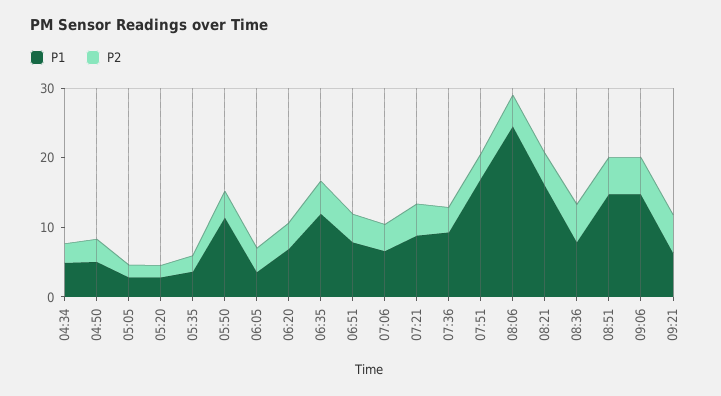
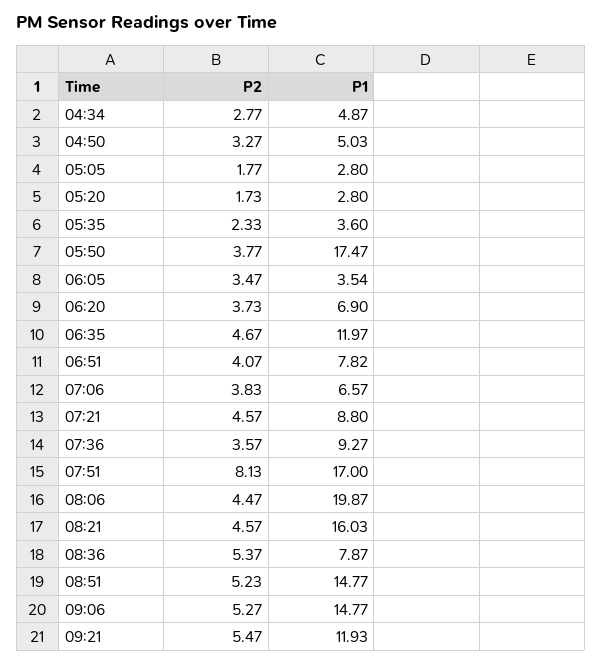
  {
    "P1": {
      "04:34": 4.87,
      "04:50": 5.03,
      "05:05": 2.8,
      "05:20": 2.8,
      "05:35": 3.6,
-     "05:50": 12,
+     "05:50": 17.47,
      "06:05": 3.54,
      "06:20": 6.9,
      "06:35": 11.97,
      "06:51": 7.82,
      "07:06": 6.57,
      "07:21": 8.8,
      "07:36": 9.27,
      "07:51": 17,
-     "08:06": 24,
+     "08:06": 19.87,
      "08:21": 16.03,
      "08:36": 7.87,
      "08:51": 14.77,
      "09:06": 14.77,
-     "09:21": 6
+     "09:21": 11.93
    },
    "P2": {
      "04:34": 2.77,
      "04:50": 3.27,
      "05:05": 1.77,
      "05:20": 1.73,
      "05:35": 2.33,
      "05:50": 3.77,
      "06:05": 3.47,
      "06:20": 3.73,
      "06:35": 4.67,
      "06:51": 4.07,
      "07:06": 3.83,
      "07:21": 4.57,
      "07:36": 3.57,
-     "07:51": 4,
+     "07:51": 8.13,
      "08:06": 4.47,
      "08:21": 4.57,
      "08:36": 5.37,
      "08:51": 5.23,
      "09:06": 5.27,
      "09:21": 5.47
    }
  }

